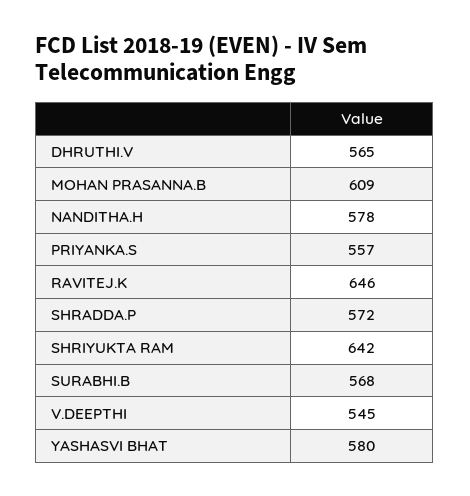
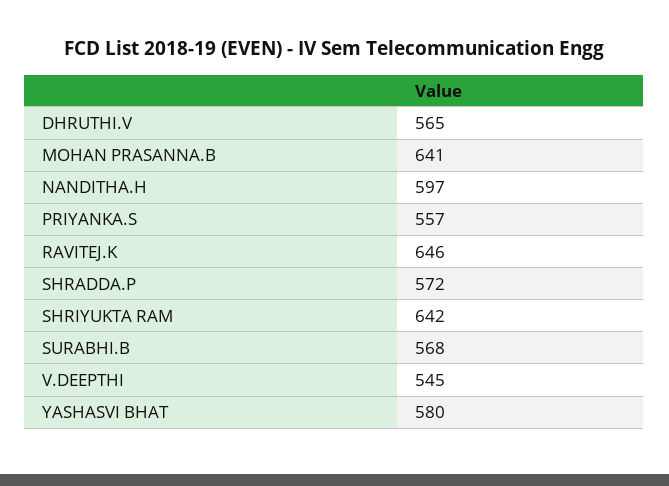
  {
    "DHRUTHI.V": 565,
-   "MOHAN PRASANNA.B": 609,
+   "MOHAN PRASANNA.B": 641,
-   "NANDITHA.H": 578,
+   "NANDITHA.H": 597,
    "PRIYANKA.S": 557,
    "RAVITEJ.K": 646,
    "SHRADDA.P": 572,
    "SHRIYUKTA RAM": 642,
    "SURABHI.B": 568,
    "V.DEEPTHI": 545,
    "YASHASVI BHAT": 580
  }

